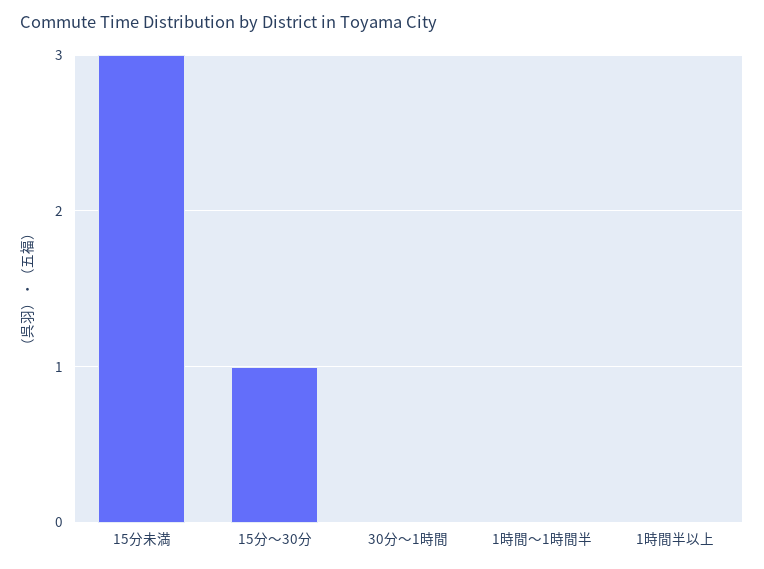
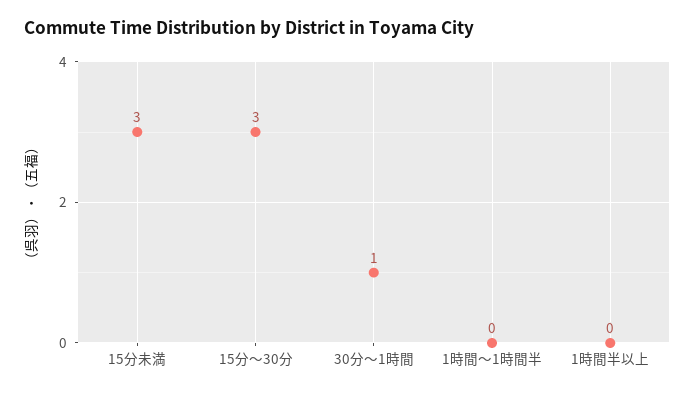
  {
    "15分未満": 3,
-   "15分～30分": 1,
+   "15分～30分": 3,
-   "30分～1時間": 0,
+   "30分～1時間": 1,
    "1時間～1時間半": 0,
    "1時間半以上": 0
  }

